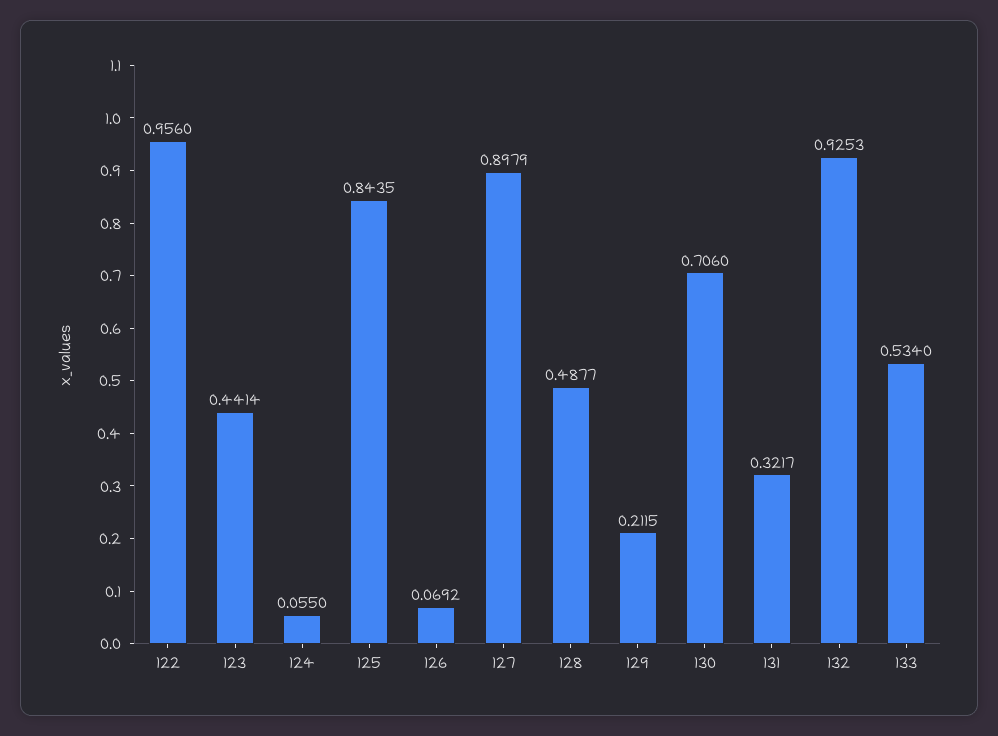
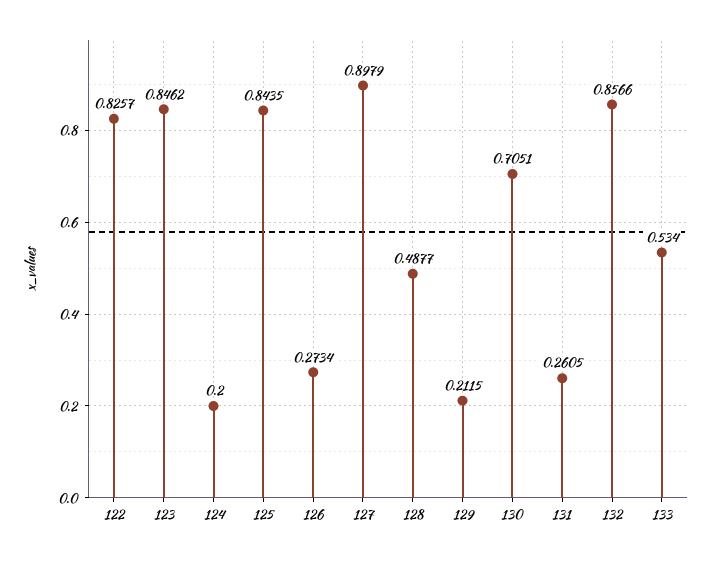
  {
-   "122": 0.956,
+   "122": 0.8257,
-   "123": 0.4414,
+   "123": 0.8462,
-   "124": 0.055,
+   "124": 0.2,
    "125": 0.8435,
-   "126": 0.0692,
+   "126": 0.2734,
    "127": 0.8979,
    "128": 0.4877,
    "129": 0.2115,
-   "130": 0.706,
+   "130": 0.7051,
-   "131": 0.3217,
+   "131": 0.2605,
-   "132": 0.9253,
+   "132": 0.8566,
    "133": 0.534
  }

